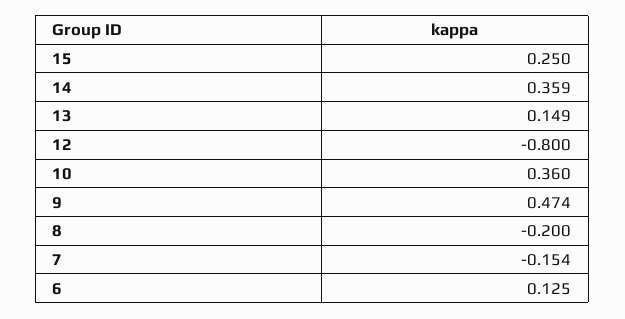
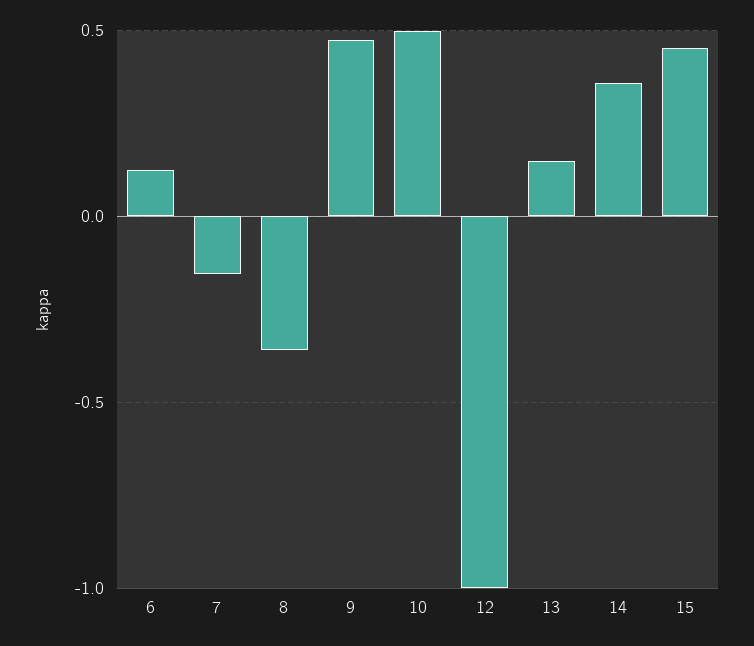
  {
-   "15": 0.25,
+   "15": 0.45,
    "14": 0.359,
    "13": 0.149,
-   "12": -0.8,
+   "12": -1,
-   "10": 0.36,
+   "10": 0.5,
    "9": 0.474,
-   "8": -0.2,
+   "8": -0.35,
    "7": -0.154,
    "6": 0.125
  }

